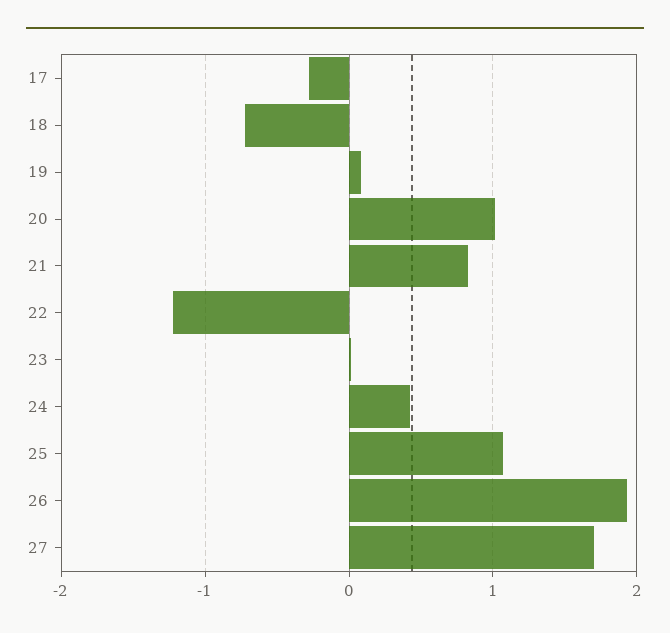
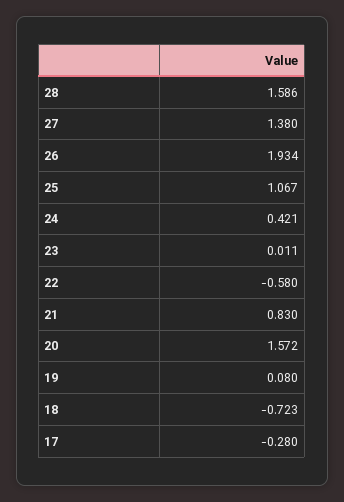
  {
    "17": -0.28,
    "18": -0.723,
    "19": 0.08,
-   "20": 1,
+   "20": 1.572,
    "21": 0.83,
-   "22": -1.2,
+   "22": -0.58,
    "23": 0.011,
    "24": 0.421,
    "25": 1.067,
    "26": 1.934,
-   "27": 1.7
+   "27": 1.38,
+   "28": 1.586
  }

